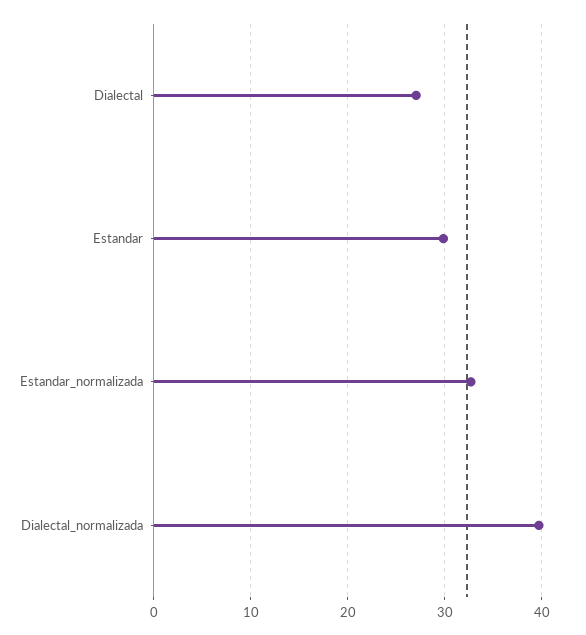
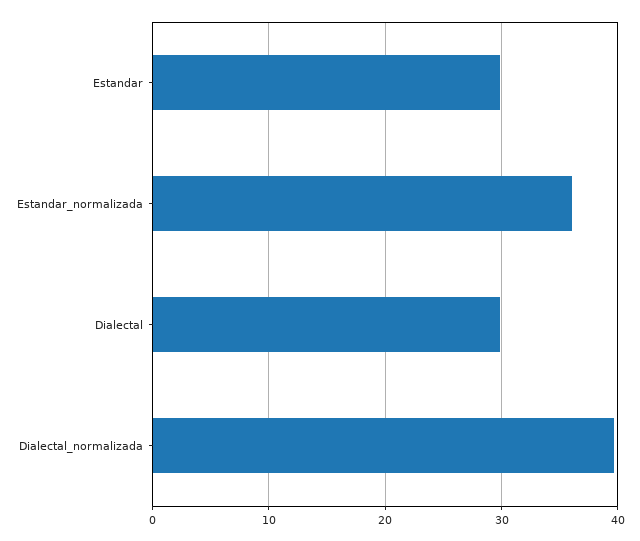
  {
-   "Dialectal": 27,
+   "Dialectal": 30,
    "Estandar": 30,
-   "Estandar_normalizada": 33,
+   "Estandar_normalizada": 36,
    "Dialectal_normalizada": 40
  }

